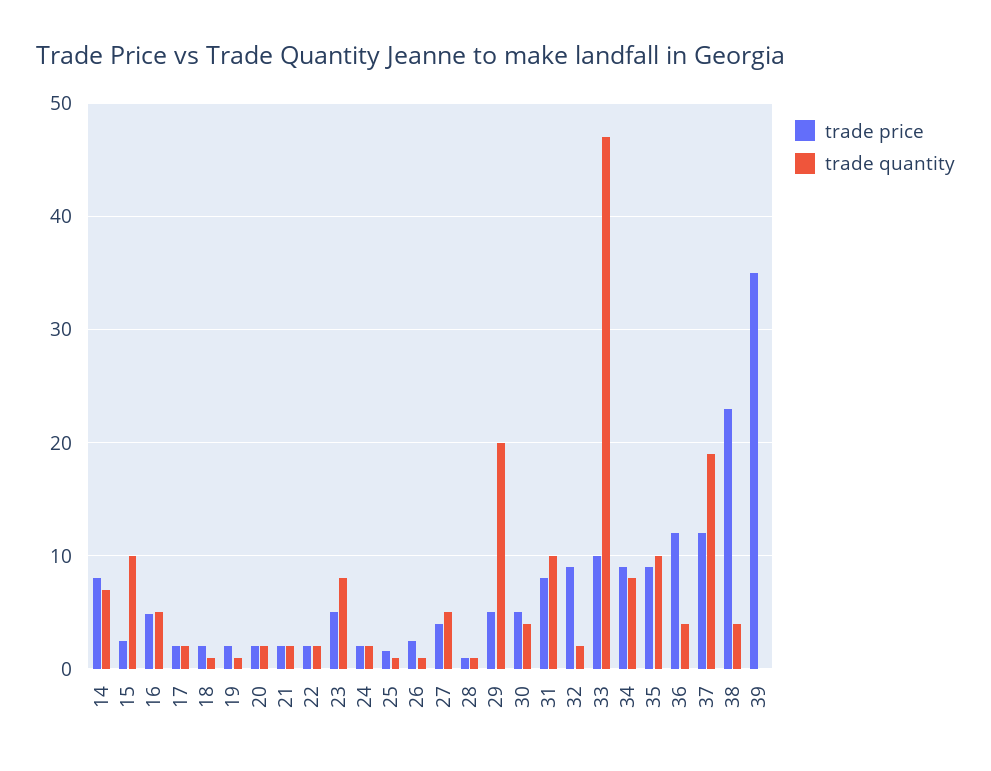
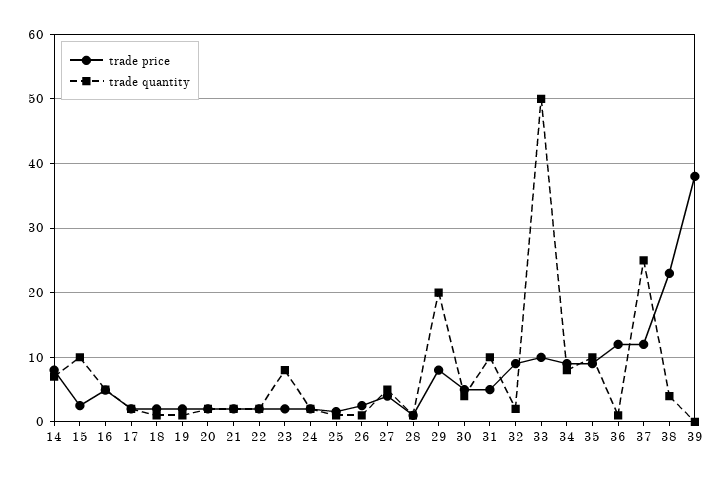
  {
    "trade price": {
      "14": 8,
      "15": 3,
      "16": 5,
      "17": 2,
      "18": 2,
      "19": 2,
      "20": 2,
      "21": 2,
      "22": 2,
-     "23": 5,
+     "23": 2,
      "24": 2,
      "25": 2,
      "26": 3,
      "27": 4,
      "28": 1,
-     "29": 5,
+     "29": 8,
      "30": 5,
-     "31": 8,
+     "31": 5,
      "32": 9,
      "33": 10,
      "34": 9,
      "35": 9,
      "36": 12,
      "37": 12,
      "38": 23,
-     "39": 35
+     "39": 38
    },
    "trade quantity": {
      "14": 7,
      "15": 10,
      "16": 5,
      "17": 2,
      "18": 1,
      "19": 1,
      "20": 2,
      "21": 2,
      "22": 2,
      "23": 8,
      "24": 2,
      "25": 1,
      "26": 1,
      "27": 5,
      "28": 1,
      "29": 20,
      "30": 4,
      "31": 10,
      "32": 2,
-     "33": 47,
+     "33": 50,
      "34": 8,
      "35": 10,
-     "36": 4,
+     "36": 1,
-     "37": 19,
+     "37": 25,
      "38": 4,
      "39": 0
    }
  }

